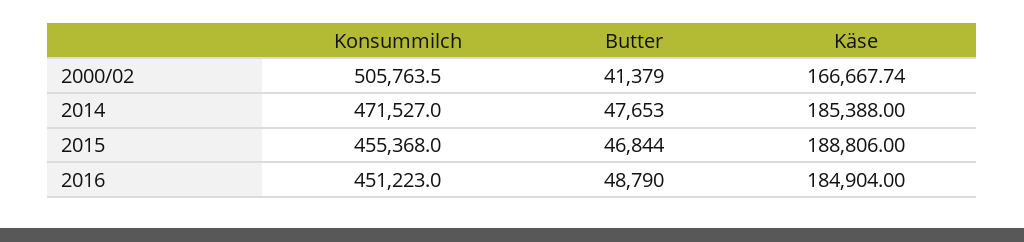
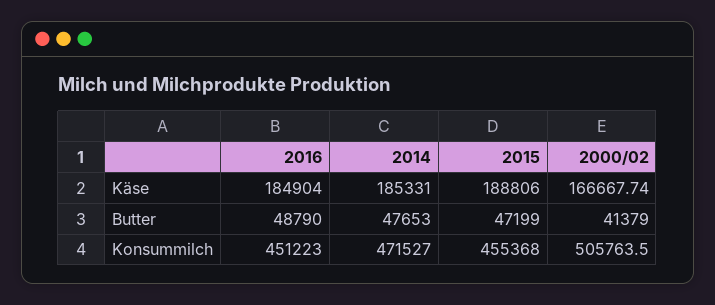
  {
    "Konsummilch": {
      "2000/02": 505763.5,
      "2014": 471527,
      "2015": 455368,
      "2016": 451223
    },
    "Butter": {
      "2000/02": 41379,
      "2014": 47653,
-     "2015": 46844,
+     "2015": 47199,
      "2016": 48790
    },
    "Käse": {
      "2000/02": 166667.74,
-     "2014": 185388,
+     "2014": 185331,
      "2015": 188806,
      "2016": 184904
    }
  }

